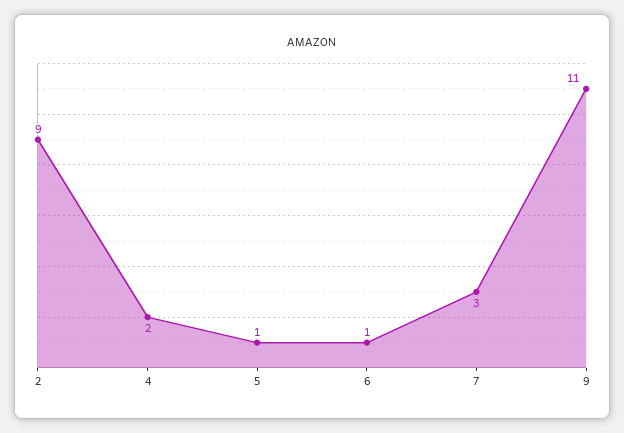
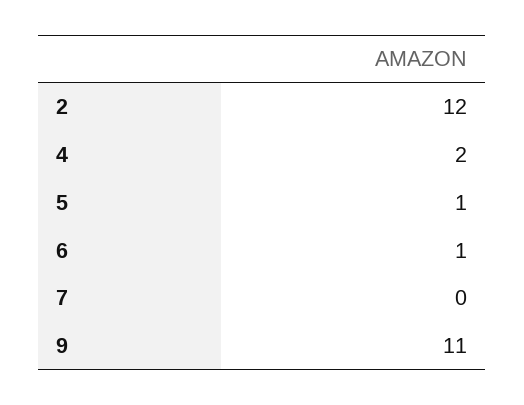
  {
-   "2": 9,
+   "2": 12,
    "4": 2,
    "5": 1,
    "6": 1,
-   "7": 3,
+   "7": 0,
    "9": 11
  }

